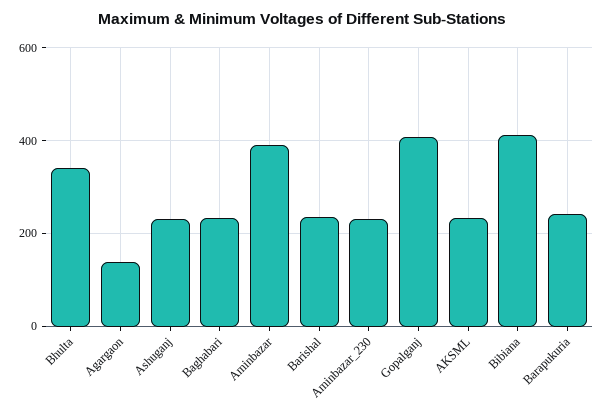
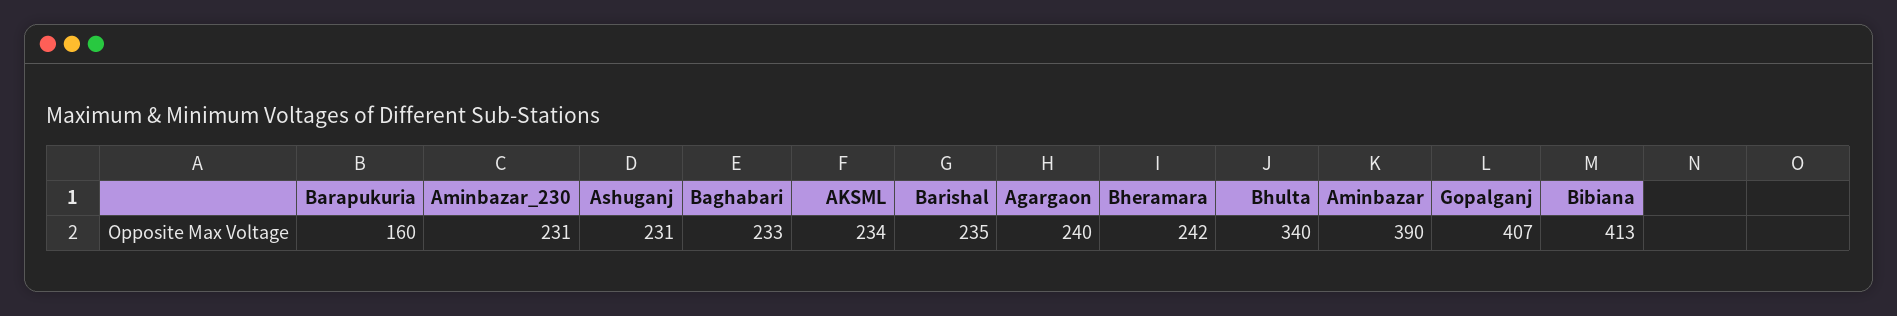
  {
    "Bhulta": 340,
-   "Agargaon": 140,
+   "Agargaon": 240,
    "Ashuganj": 231,
    "Baghabari": 233,
    "Aminbazar": 390,
    "Barishal": 235,
    "Aminbazar_230": 231,
    "Gopalganj": 407,
    "AKSML": 234,
    "Bibiana": 413,
-   "Barapukuria": 240
+   "Barapukuria": 160,
+   "Bheramara": 242
  }

